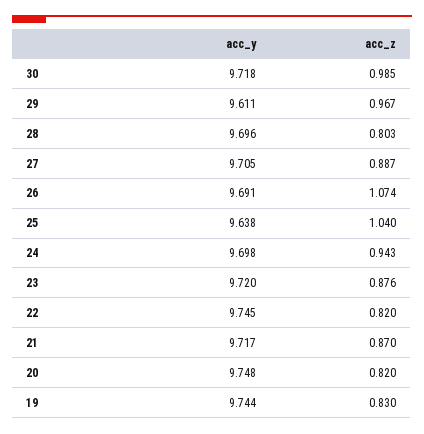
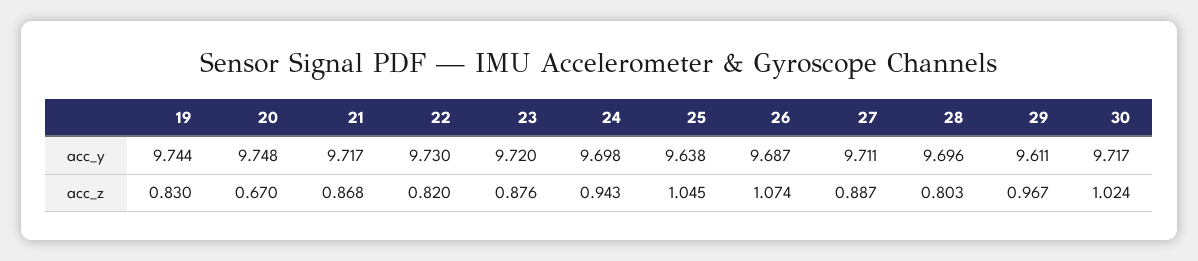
  {
    "acc_y": {
-     "30": 9.718,
+     "30": 9.717,
      "29": 9.611,
      "28": 9.696,
-     "27": 9.705,
+     "27": 9.711,
-     "26": 9.691,
+     "26": 9.687,
      "25": 9.638,
      "24": 9.698,
      "23": 9.72,
-     "22": 9.745,
+     "22": 9.73,
      "21": 9.717,
      "20": 9.748,
      "19": 9.744
    },
    "acc_z": {
-     "30": 0.985,
+     "30": 1.024,
      "29": 0.967,
      "28": 0.803,
      "27": 0.887,
      "26": 1.074,
-     "25": 1.04,
+     "25": 1.045,
      "24": 0.943,
      "23": 0.876,
      "22": 0.82,
-     "21": 0.87,
+     "21": 0.868,
-     "20": 0.82,
+     "20": 0.67,
      "19": 0.83
    }
  }

